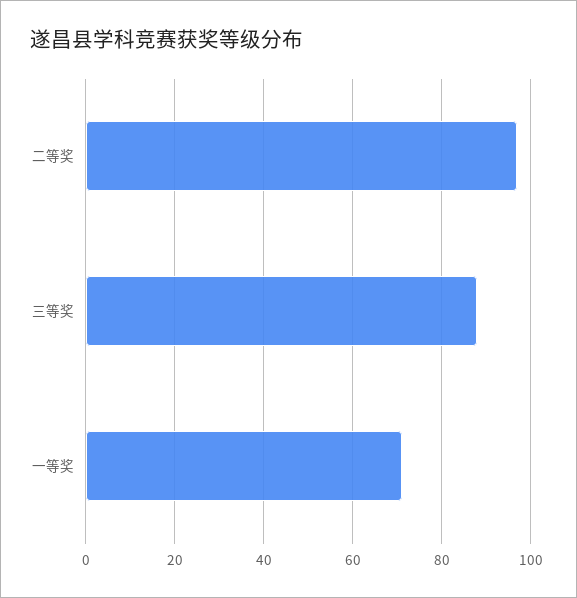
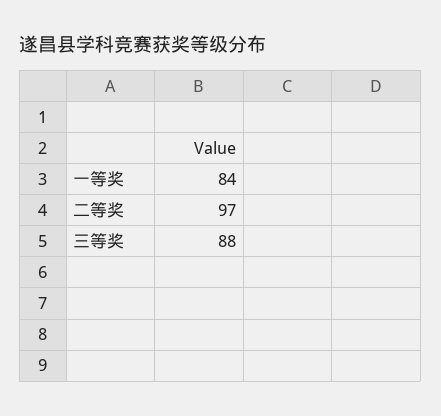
  {
    "二等奖": 97,
    "三等奖": 88,
-   "一等奖": 70
+   "一等奖": 84
  }

